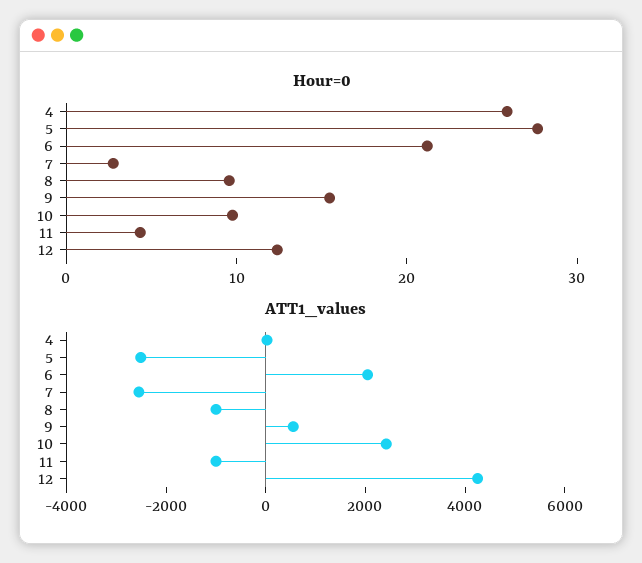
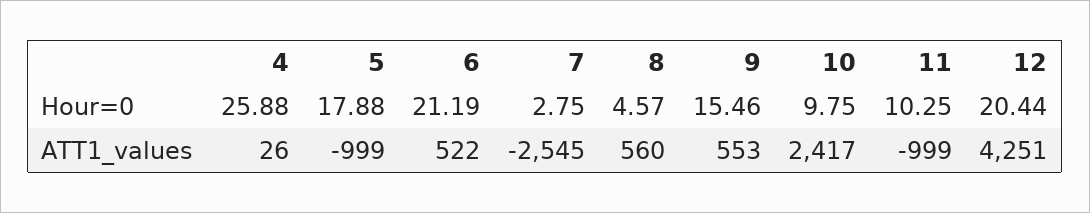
  {
    "Hour=0": {
      "4": 25.88,
-     "5": 28,
+     "5": 17.88,
      "6": 21.19,
      "7": 2.75,
-     "8": 10,
+     "8": 4.57,
      "9": 15.46,
      "10": 9.75,
-     "11": 4,
+     "11": 10.25,
-     "12": 12
+     "12": 20.44
    },
    "ATT1_values": {
      "4": 26,
-     "5": -2500,
+     "5": -999,
-     "6": 2000,
+     "6": 522,
      "7": -2545,
-     "8": -1000,
+     "8": 560,
      "9": 553,
      "10": 2417,
      "11": -999,
      "12": 4251
    }
  }

